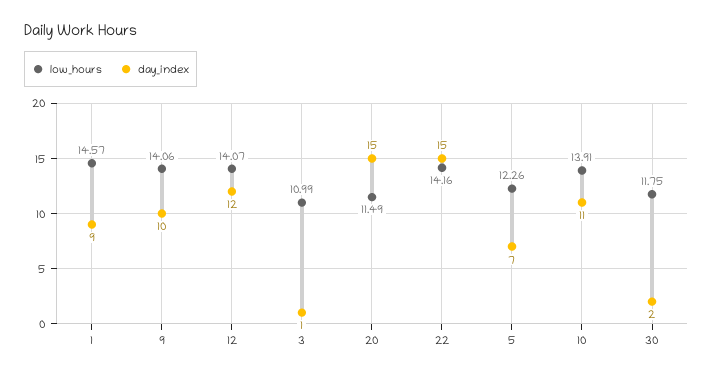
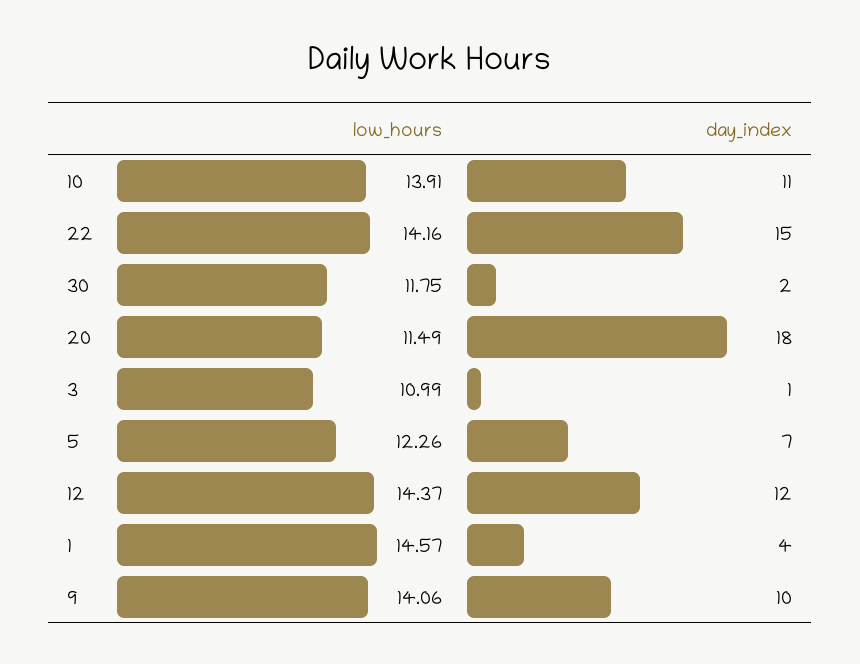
  {
    "low_hours": {
      "1": 14.57,
      "9": 14.06,
-     "12": 14.07,
+     "12": 14.37,
      "3": 10.99,
      "20": 11.49,
      "22": 14.16,
      "5": 12.26,
      "10": 13.91,
      "30": 11.75
    },
    "day_index": {
-     "1": 9,
+     "1": 4,
      "9": 10,
      "12": 12,
      "3": 1,
-     "20": 15,
+     "20": 18,
      "22": 15,
      "5": 7,
      "10": 11,
      "30": 2
    }
  }

